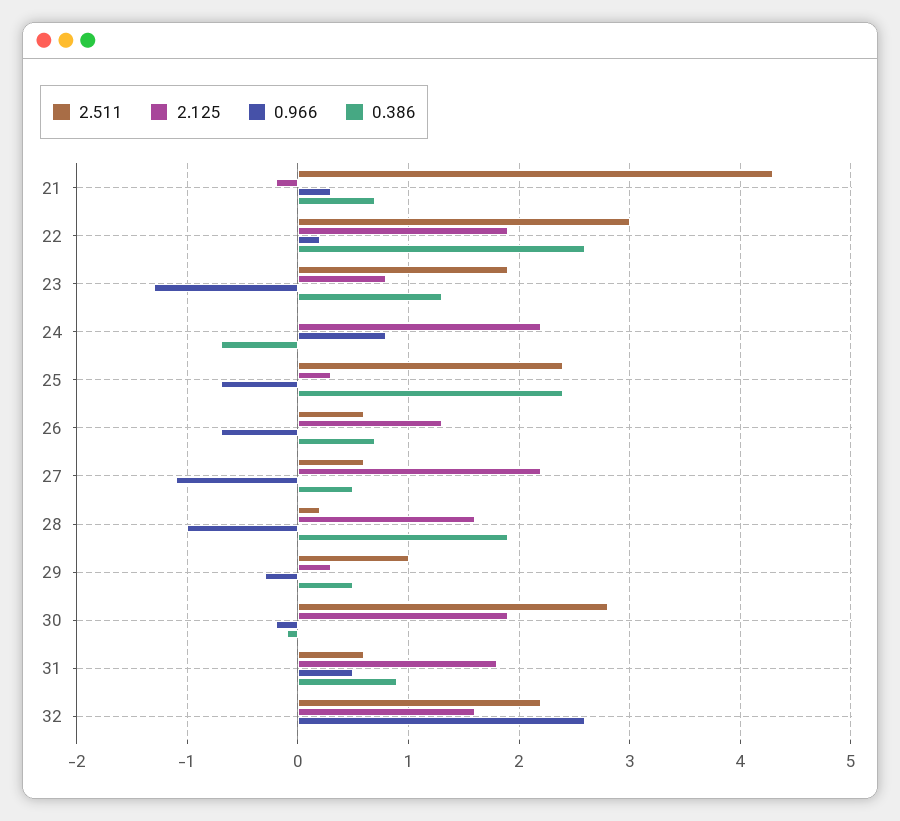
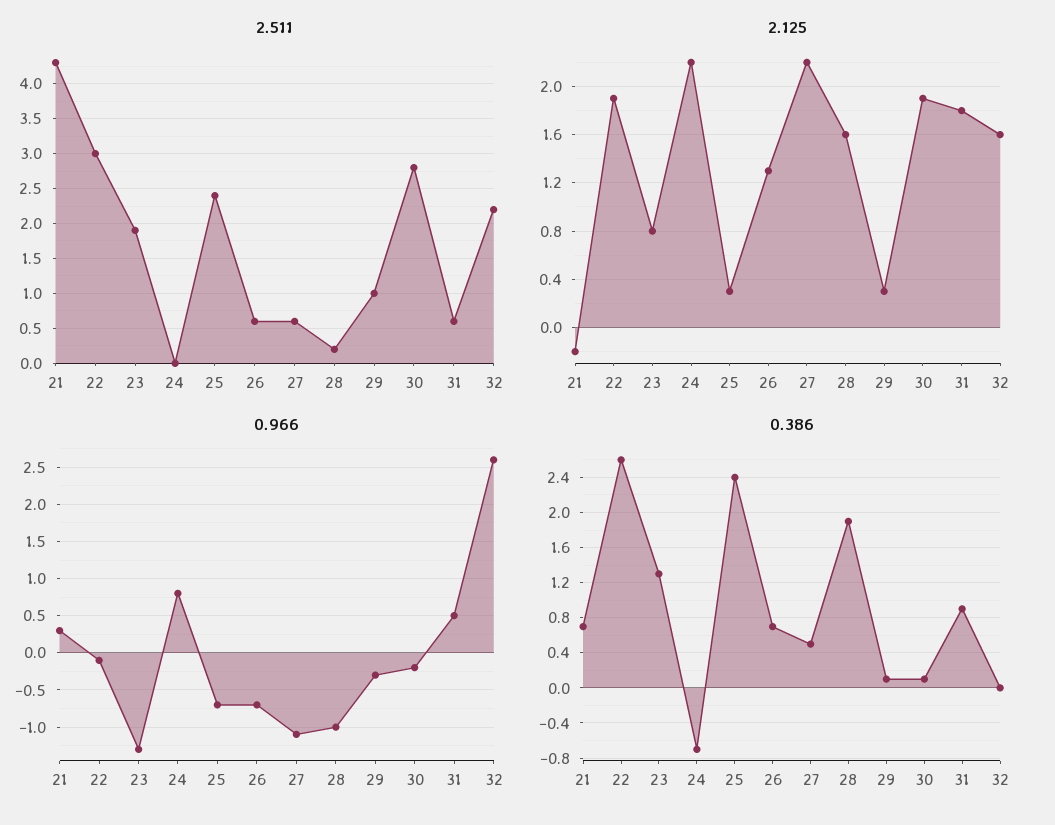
  {
    "2.511": {
      "21": 4.3,
      "22": 3,
      "23": 1.9,
      "24": 0,
      "25": 2.4,
      "26": 0.6,
      "27": 0.6,
      "28": 0.2,
      "29": 1,
      "30": 2.8,
      "31": 0.6,
      "32": 2.2
    },
    "2.125": {
      "21": -0.2,
      "22": 1.9,
      "23": 0.8,
      "24": 2.2,
      "25": 0.3,
      "26": 1.3,
      "27": 2.2,
      "28": 1.6,
      "29": 0.3,
      "30": 1.9,
      "31": 1.8,
      "32": 1.6
    },
    "0.966": {
      "21": 0.3,
-     "22": 0.2,
+     "22": -0.1,
      "23": -1.3,
      "24": 0.8,
      "25": -0.7,
      "26": -0.7,
      "27": -1.1,
      "28": -1,
      "29": -0.3,
      "30": -0.2,
      "31": 0.5,
      "32": 2.6
    },
    "0.386": {
      "21": 0.7,
      "22": 2.6,
      "23": 1.3,
      "24": -0.7,
      "25": 2.4,
      "26": 0.7,
      "27": 0.5,
      "28": 1.9,
-     "29": 0.5,
+     "29": 0.1,
-     "30": -0.1,
+     "30": 0.1,
      "31": 0.9,
      "32": 0
    }
  }

